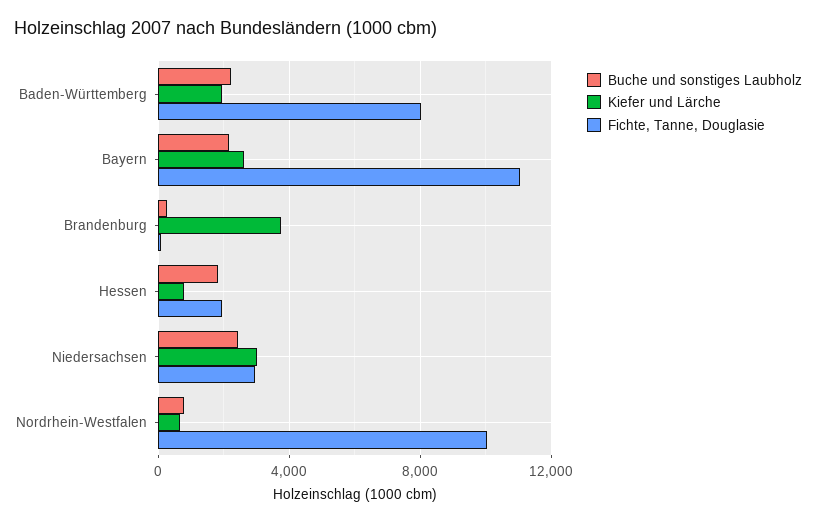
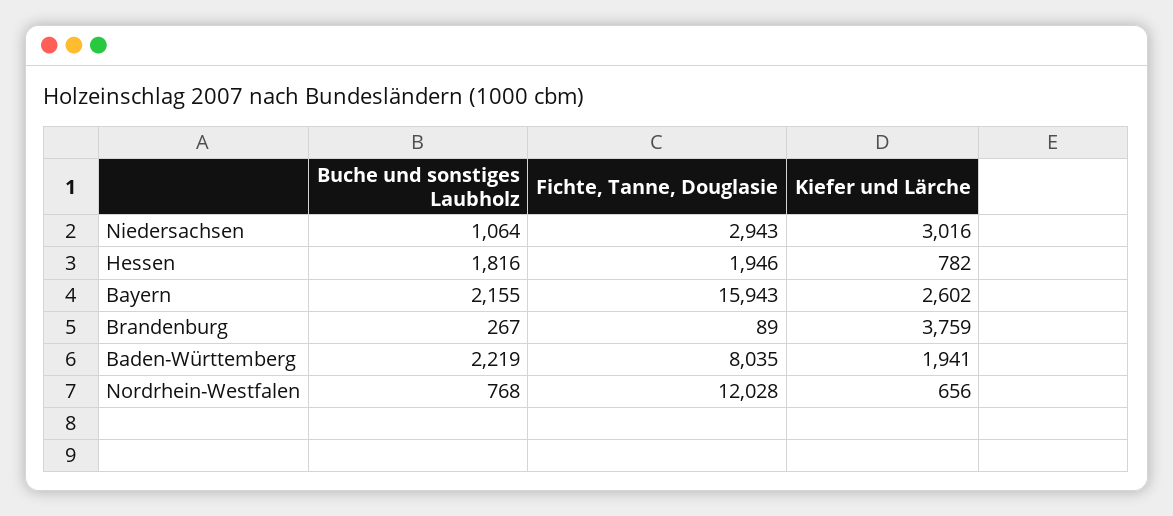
  {
    "Buche und sonstiges Laubholz": {
      "Baden-Württemberg": 2219,
      "Bayern": 2155,
      "Brandenburg": 267,
      "Hessen": 1816,
-     "Niedersachsen": 2500,
+     "Niedersachsen": 1064,
      "Nordrhein-Westfalen": 768
    },
    "Kiefer und Lärche": {
      "Baden-Württemberg": 1941,
      "Bayern": 2602,
      "Brandenburg": 3759,
      "Hessen": 782,
      "Niedersachsen": 3016,
      "Nordrhein-Westfalen": 656
    },
    "Fichte, Tanne, Douglasie": {
      "Baden-Württemberg": 8035,
-     "Bayern": 11000,
+     "Bayern": 15943,
      "Brandenburg": 89,
      "Hessen": 1946,
      "Niedersachsen": 2943,
-     "Nordrhein-Westfalen": 10000
+     "Nordrhein-Westfalen": 12028
    }
  }

